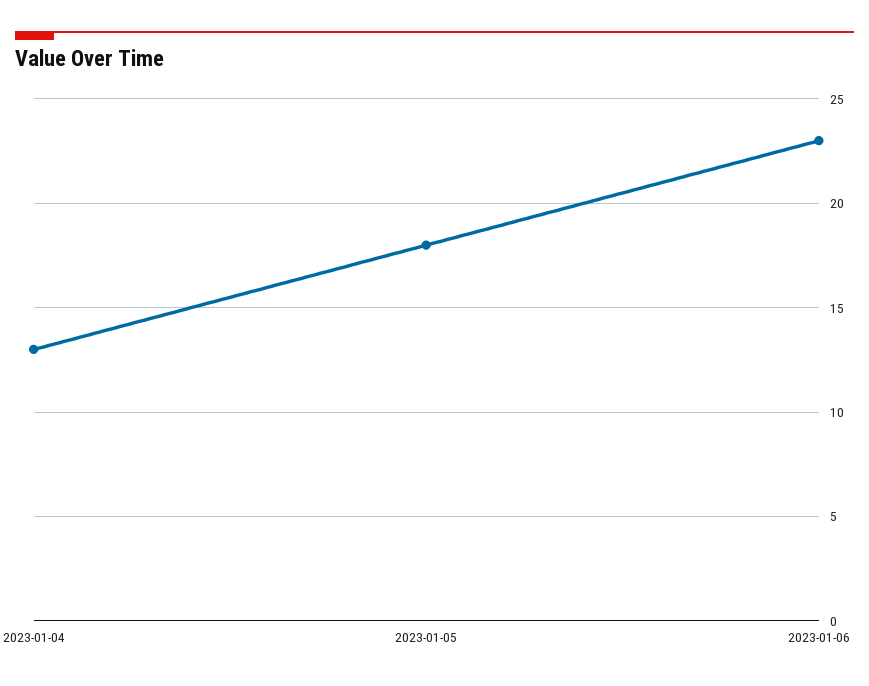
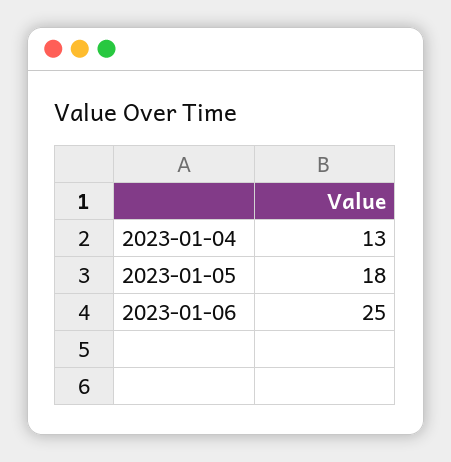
  {
    "2023-01-04": 13,
    "2023-01-05": 18,
-   "2023-01-06": 23
+   "2023-01-06": 25
  }

